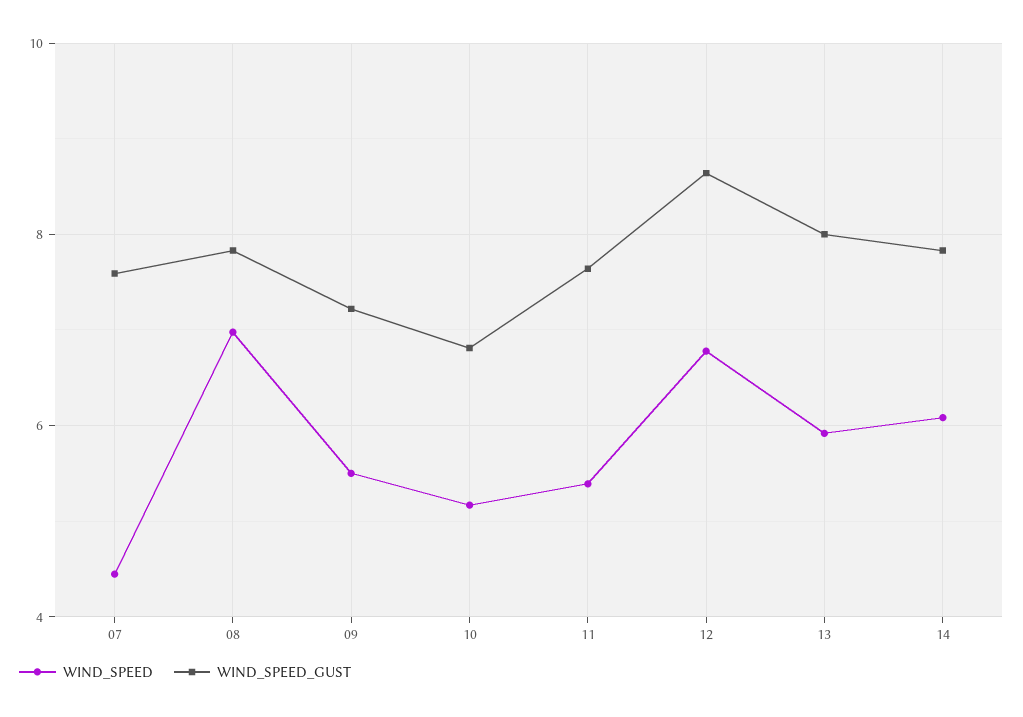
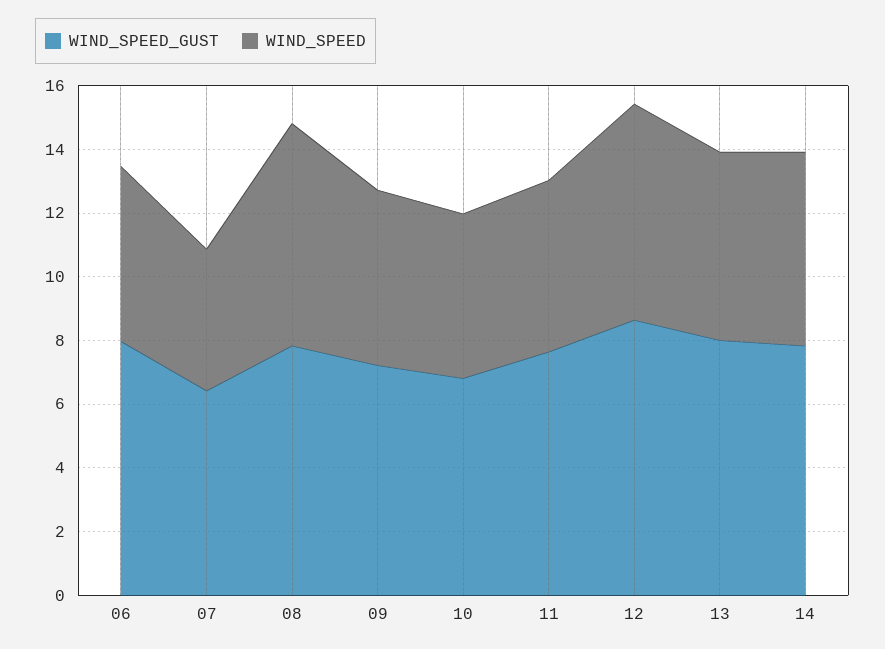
  {
    "WIND_SPEED": {
      "07": 4.4,
      "08": 7,
      "09": 5.6,
      "10": 5.2,
      "11": 5.4,
      "12": 6.8,
      "13": 6,
-     "14": 6
+     "14": 6,
+     "06": 5.5
    },
    "WIND_SPEED_GUST": {
-     "07": 7.6,
+     "07": 6.5,
      "08": 7.8,
      "09": 7.2,
      "10": 6.8,
      "11": 7.6,
      "12": 8.6,
      "13": 8,
-     "14": 7.8
+     "14": 7.8,
+     "06": 8
    }
  }

